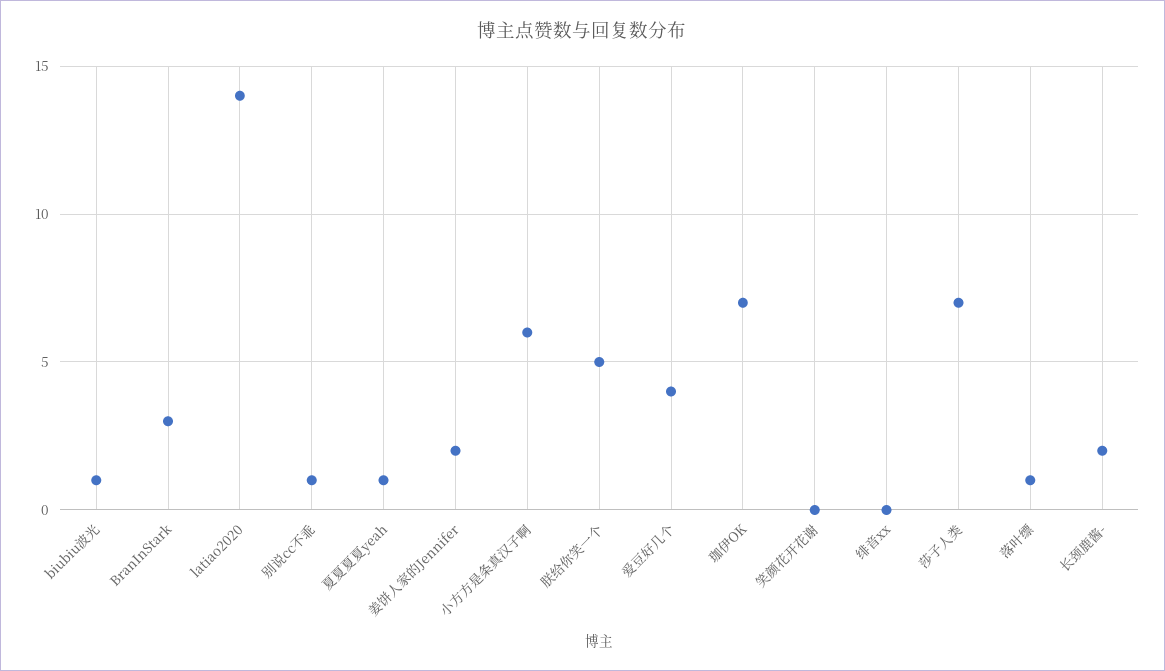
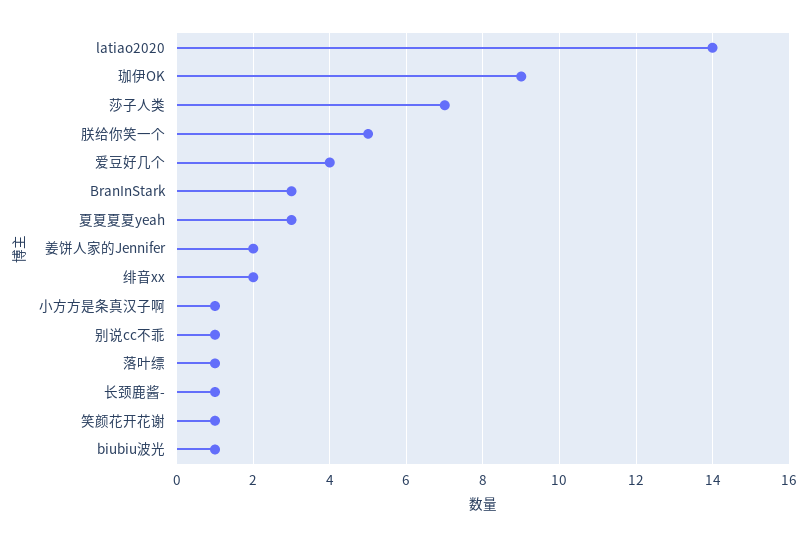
  {
    "biubiu波光": 1,
    "BranInStark": 3,
    "latiao2020": 14,
    "别说cc不乖": 1,
-   "夏夏夏夏yeah": 1,
+   "夏夏夏夏yeah": 3,
    "姜饼人家的Jennifer": 2,
-   "小方方是条真汉子啊": 6,
+   "小方方是条真汉子啊": 1,
    "朕给你笑一个": 5,
    "爱豆好几个": 4,
-   "珈伊OK": 7,
+   "珈伊OK": 9,
-   "笑颜花开花谢": 0,
+   "笑颜花开花谢": 1,
-   "绯音xx": 0,
+   "绯音xx": 2,
    "莎子人类": 7,
    "落叶缥": 1,
-   "长颈鹿酱-": 2
+   "长颈鹿酱-": 1
  }

